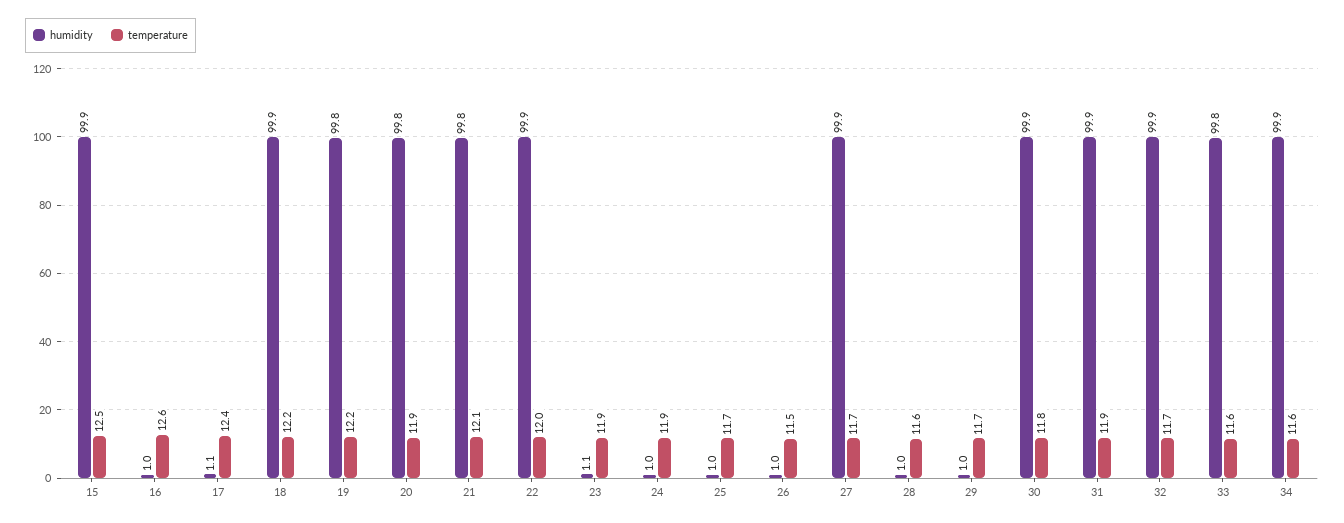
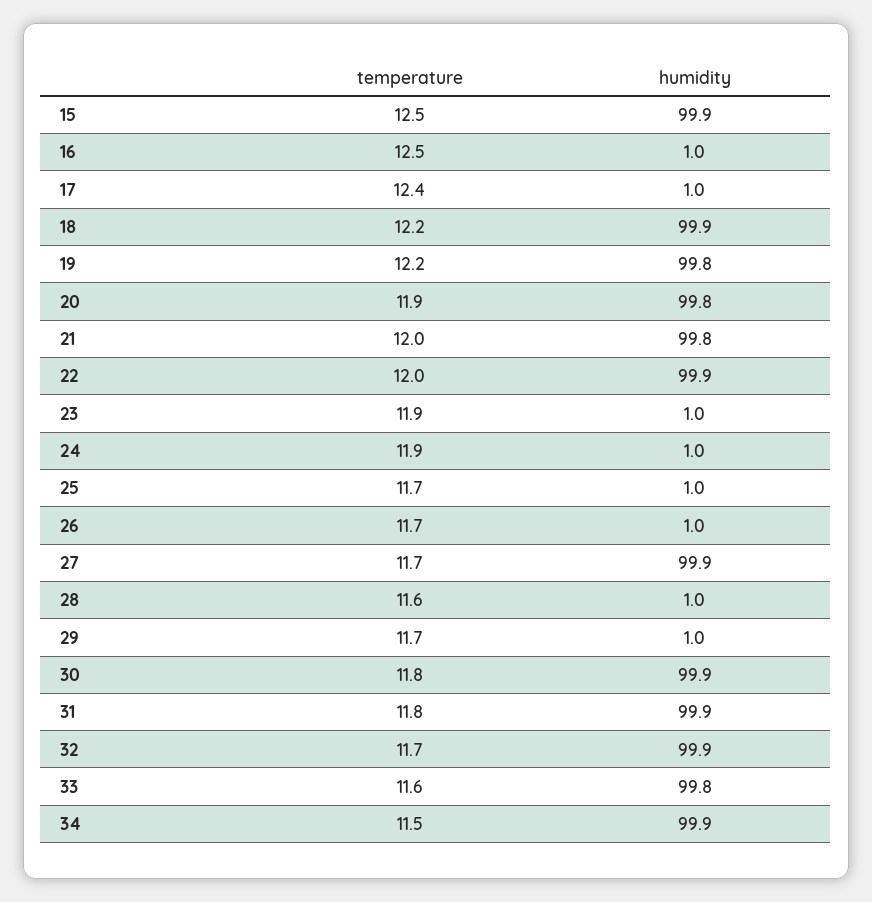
  {
    "humidity": {
      "15": 99.9,
      "16": 1,
-     "17": 1.1,
+     "17": 1,
      "18": 99.9,
      "19": 99.8,
      "20": 99.8,
      "21": 99.8,
      "22": 99.9,
-     "23": 1.1,
+     "23": 1,
      "24": 1,
      "25": 1,
      "26": 1,
      "27": 99.9,
      "28": 1,
      "29": 1,
      "30": 99.9,
      "31": 99.9,
      "32": 99.9,
      "33": 99.8,
      "34": 99.9
    },
    "temperature": {
      "15": 12.5,
-     "16": 12.6,
+     "16": 12.5,
      "17": 12.4,
      "18": 12.2,
      "19": 12.2,
      "20": 11.9,
-     "21": 12.1,
+     "21": 12,
      "22": 12,
      "23": 11.9,
      "24": 11.9,
      "25": 11.7,
-     "26": 11.5,
+     "26": 11.7,
      "27": 11.7,
      "28": 11.6,
      "29": 11.7,
      "30": 11.8,
-     "31": 11.9,
+     "31": 11.8,
      "32": 11.7,
      "33": 11.6,
-     "34": 11.6
+     "34": 11.5
    }
  }

